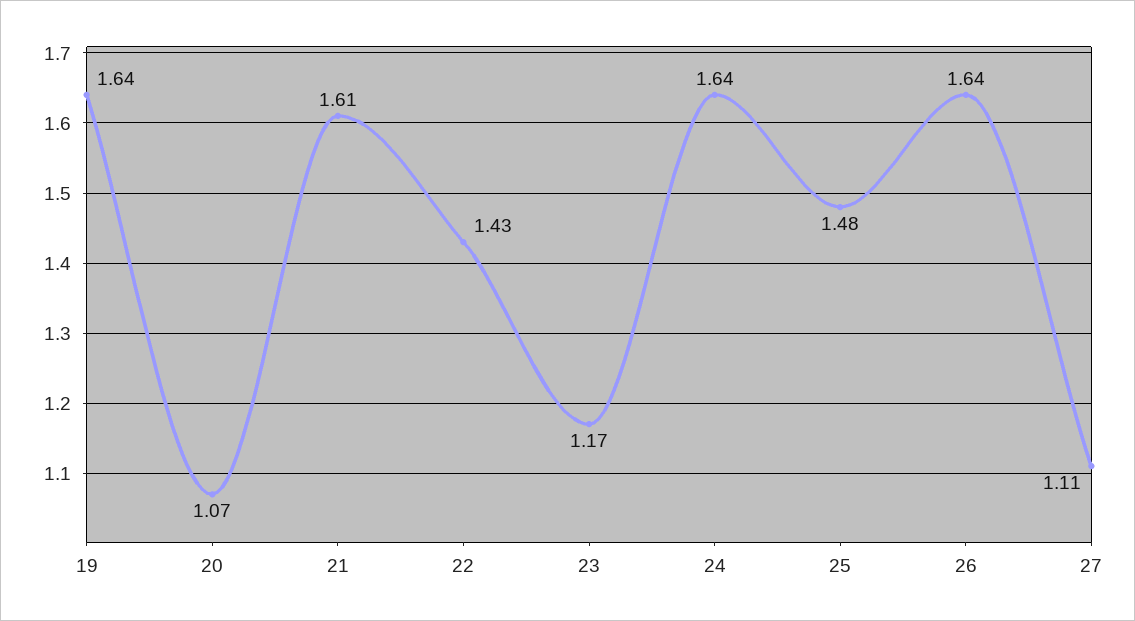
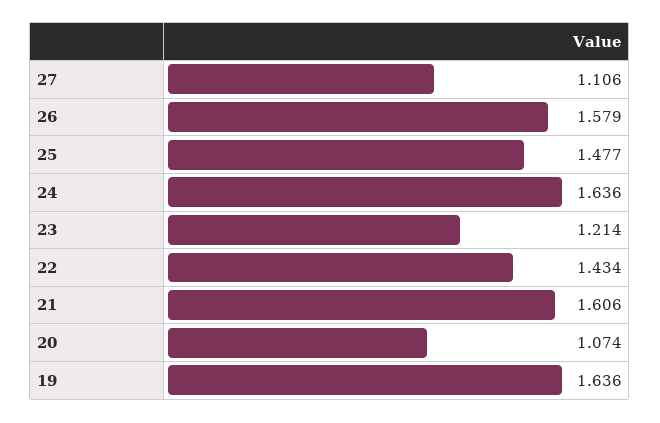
  {
    "19": 1.636,
    "20": 1.074,
    "21": 1.606,
    "22": 1.434,
-   "23": 1.17,
+   "23": 1.214,
    "24": 1.636,
    "25": 1.477,
-   "26": 1.64,
+   "26": 1.579,
    "27": 1.106
  }

